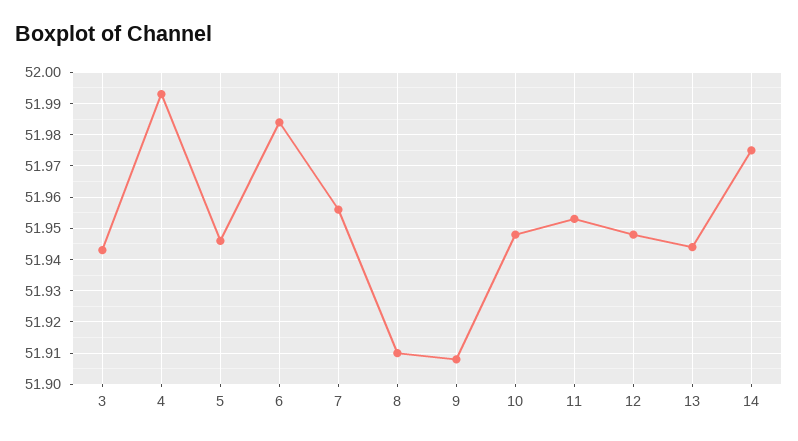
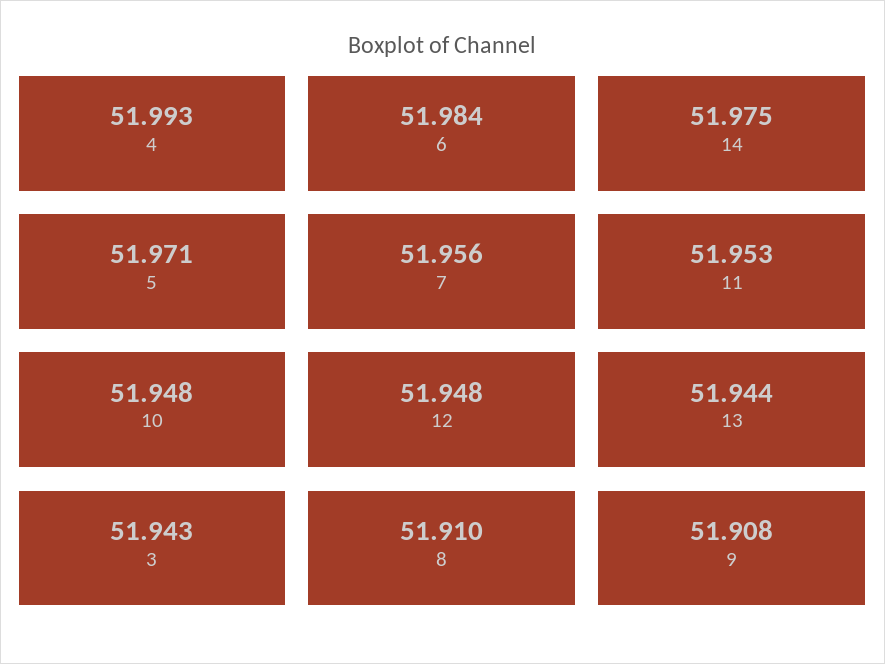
  {
    "3": 51.943,
    "4": 51.993,
-   "5": 51.945,
+   "5": 51.971,
    "6": 51.984,
    "7": 51.956,
    "8": 51.91,
    "9": 51.908,
    "10": 51.948,
    "11": 51.953,
    "12": 51.948,
    "13": 51.944,
    "14": 51.975
  }

